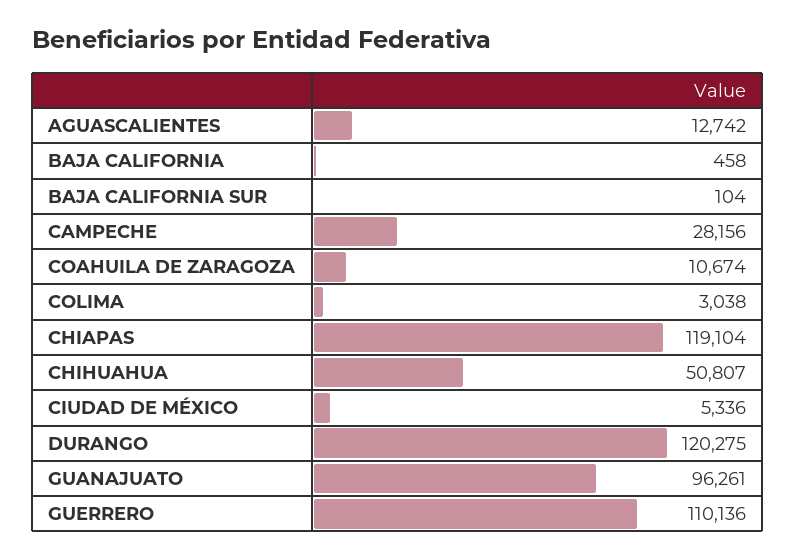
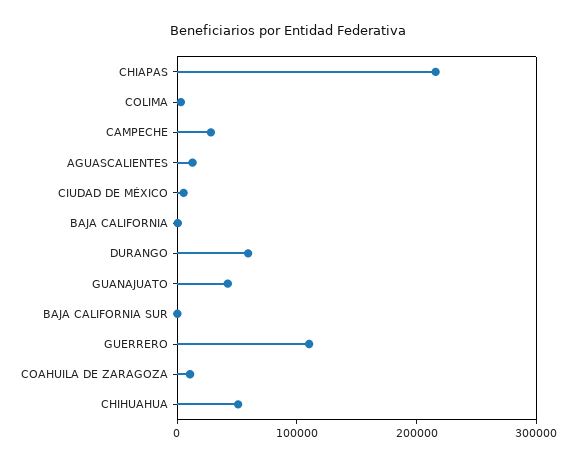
  {
    "AGUASCALIENTES": 12742,
    "BAJA CALIFORNIA": 458,
    "BAJA CALIFORNIA SUR": 104,
    "CAMPECHE": 28156,
    "COAHUILA DE ZARAGOZA": 10674,
    "COLIMA": 3038,
-   "CHIAPAS": 119104,
+   "CHIAPAS": 220000,
    "CHIHUAHUA": 50807,
    "CIUDAD DE MÉXICO": 5336,
-   "DURANGO": 120275,
+   "DURANGO": 60000,
-   "GUANAJUATO": 96261,
+   "GUANAJUATO": 40000,
    "GUERRERO": 110136
  }

